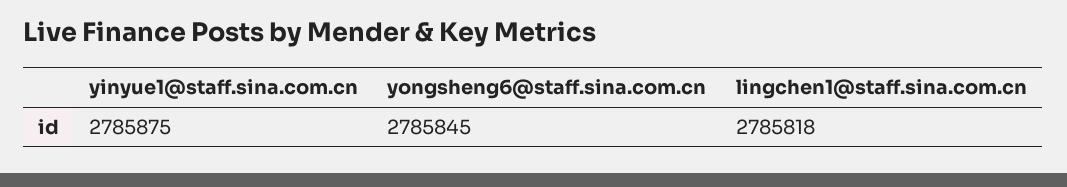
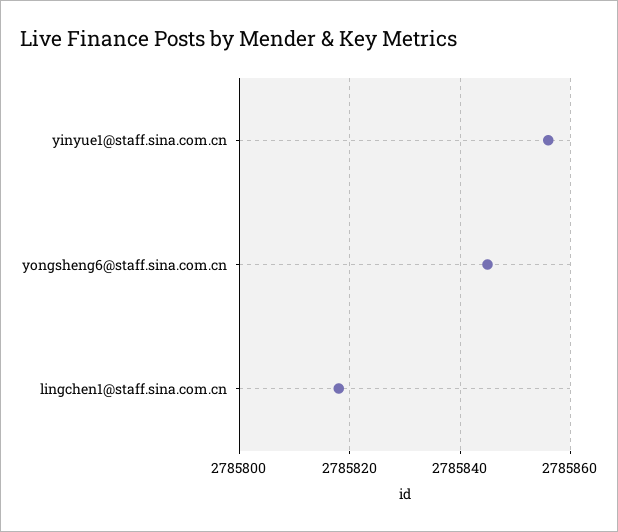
  {
-   "yinyue1@staff.sina.com.cn": 2785875,
+   "yinyue1@staff.sina.com.cn": 2785855,
    "yongsheng6@staff.sina.com.cn": 2785845,
    "lingchen1@staff.sina.com.cn": 2785818
  }

